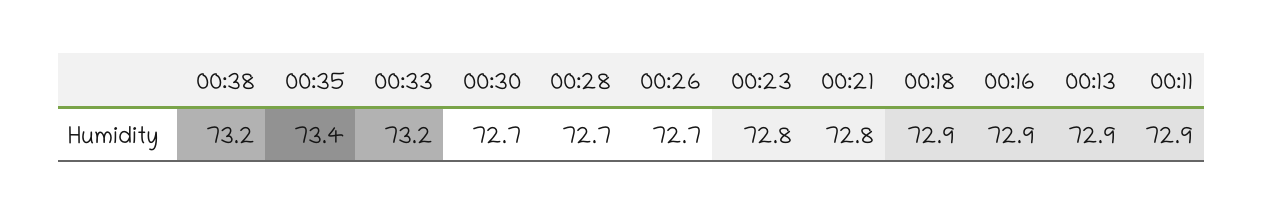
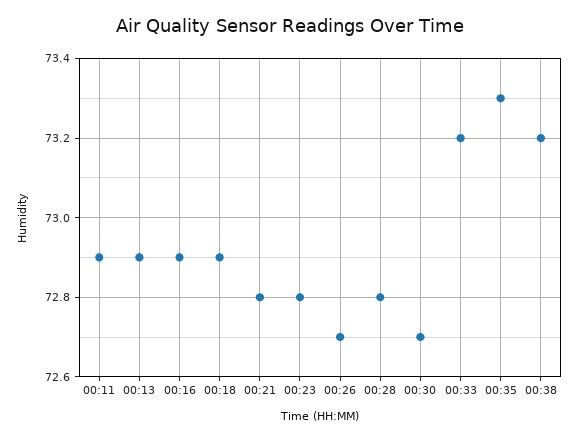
  {
    "00:38": 73.2,
-   "00:35": 73.4,
+   "00:35": 73.3,
    "00:33": 73.2,
    "00:30": 72.7,
-   "00:28": 72.7,
+   "00:28": 72.8,
    "00:26": 72.7,
    "00:23": 72.8,
    "00:21": 72.8,
    "00:18": 72.9,
    "00:16": 72.9,
    "00:13": 72.9,
    "00:11": 72.9
  }

